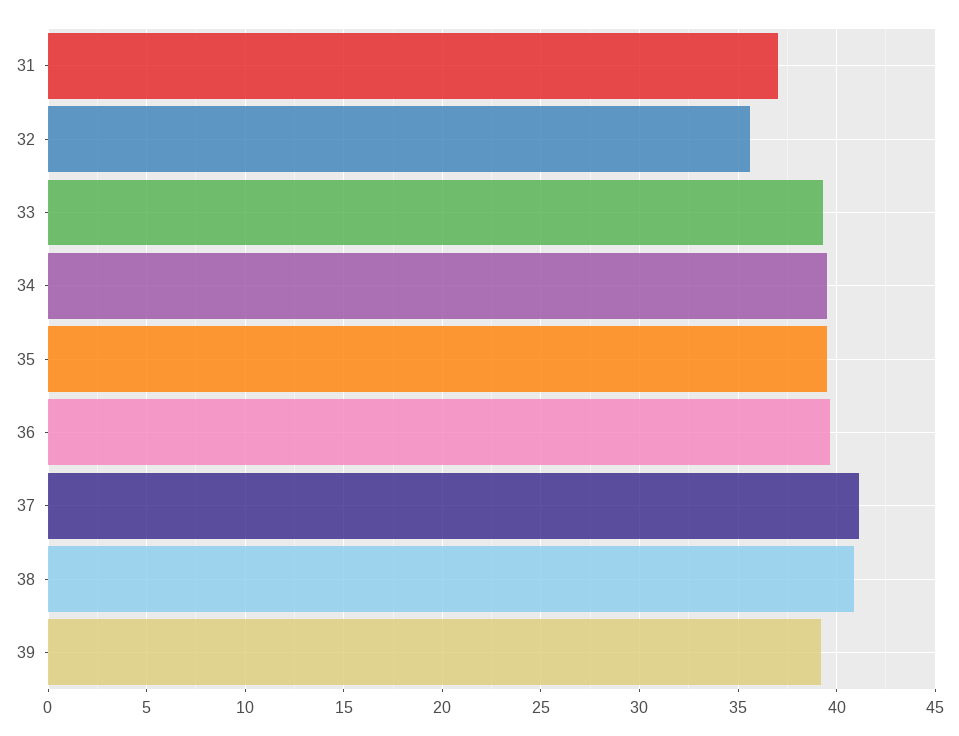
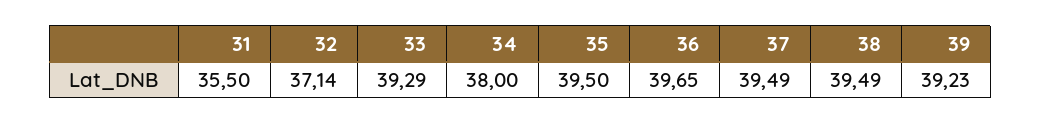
  {
-   "31": 37,
+   "31": 35.5,
-   "32": 35.5,
+   "32": 37.14,
    "33": 39.29,
-   "34": 39.5,
+   "34": 38,
    "35": 39.5,
    "36": 39.65,
-   "37": 41,
+   "37": 39.49,
-   "38": 41,
+   "38": 39.49,
    "39": 39.23
  }

